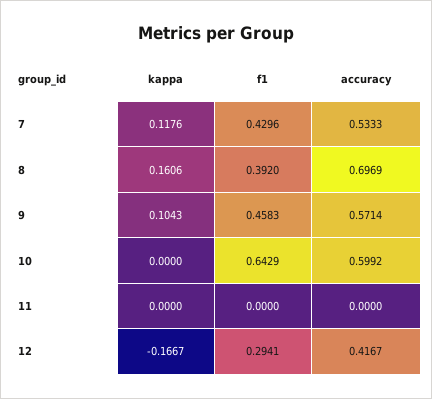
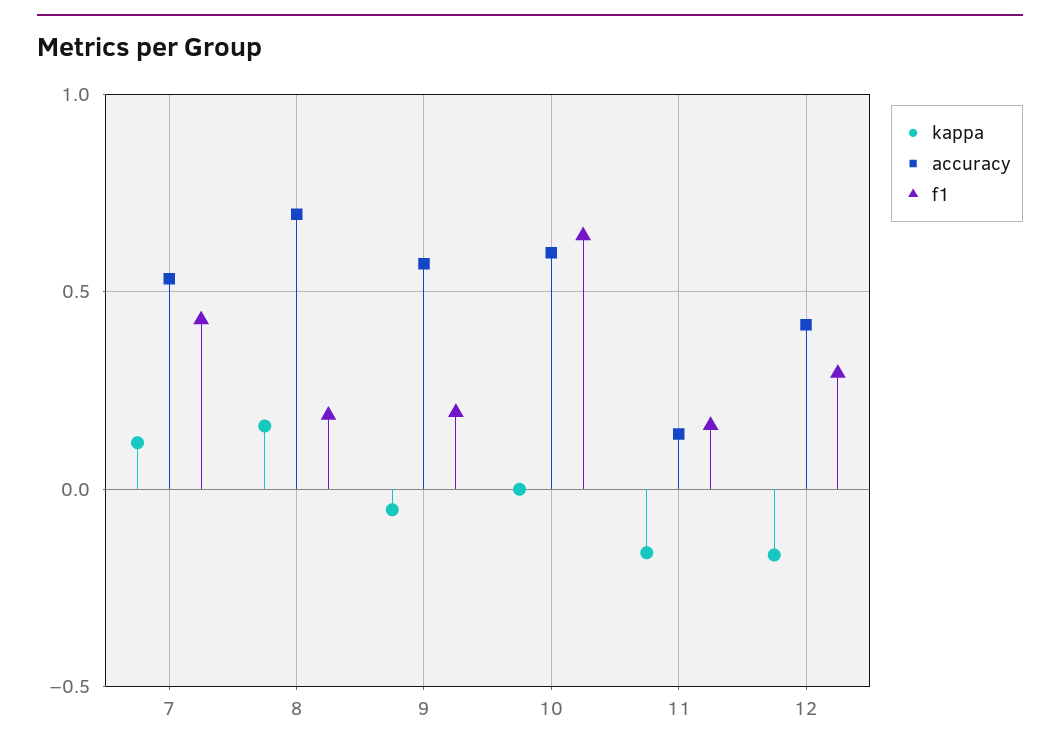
  {
    "kappa": {
      "7": 0.1176,
      "8": 0.1606,
-     "9": 0.1043,
+     "9": -0.05,
      "10": 0,
-     "11": 0,
+     "11": -0.15,
      "12": -0.1667
    },
    "f1": {
      "7": 0.4296,
-     "8": 0.392,
+     "8": 0.2,
-     "9": 0.4583,
+     "9": 0.2,
      "10": 0.6429,
-     "11": 0,
+     "11": 0.15,
      "12": 0.2941
    },
    "accuracy": {
      "7": 0.5333,
      "8": 0.6969,
      "9": 0.5714,
      "10": 0.5992,
-     "11": 0,
+     "11": 0.15,
      "12": 0.4167
    }
  }

